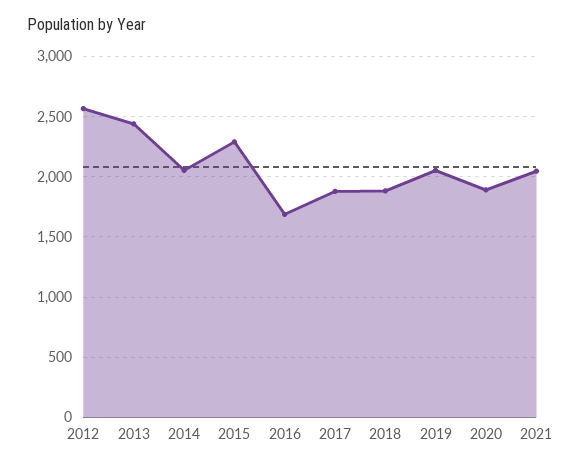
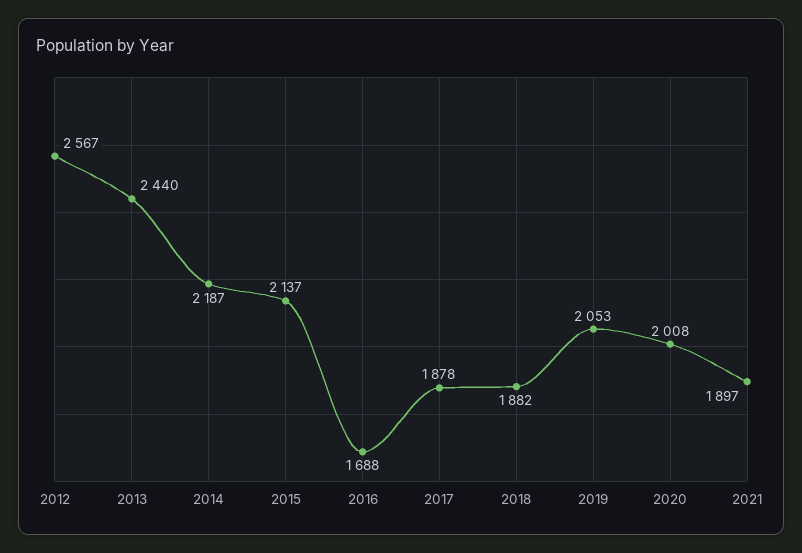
  {
    "2012": 2567,
    "2013": 2440,
-   "2014": 2050,
+   "2014": 2187,
-   "2015": 2300,
+   "2015": 2137,
    "2016": 1688,
    "2017": 1878,
    "2018": 1882,
    "2019": 2053,
-   "2020": 1900,
+   "2020": 2008,
-   "2021": 2050
+   "2021": 1897
  }

